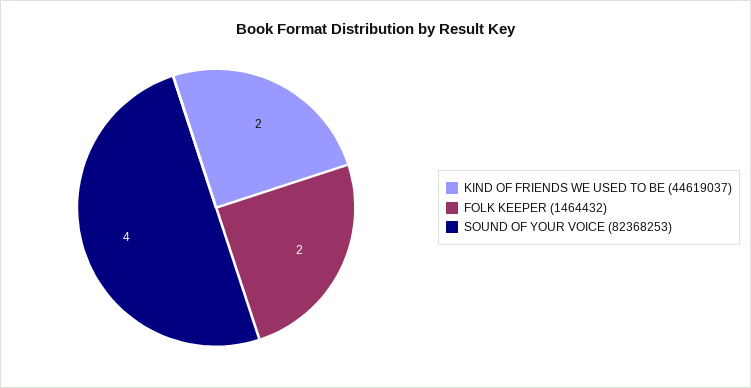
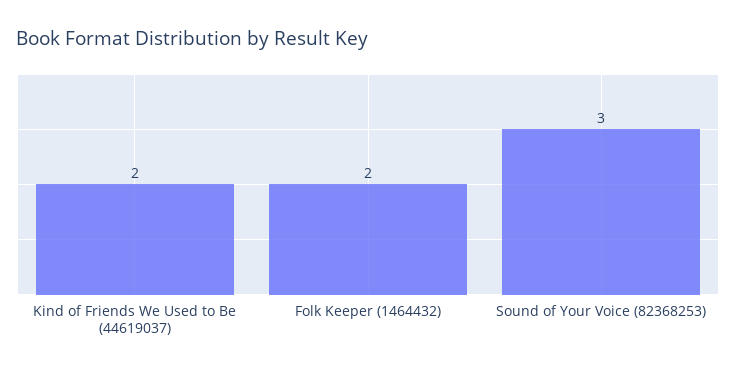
  {
    "KIND OF FRIENDS WE USED TO BE (44619037)": 2,
    "FOLK KEEPER (1464432)": 2,
-   "SOUND OF YOUR VOICE (82368253)": 4
+   "SOUND OF YOUR VOICE (82368253)": 3
  }

